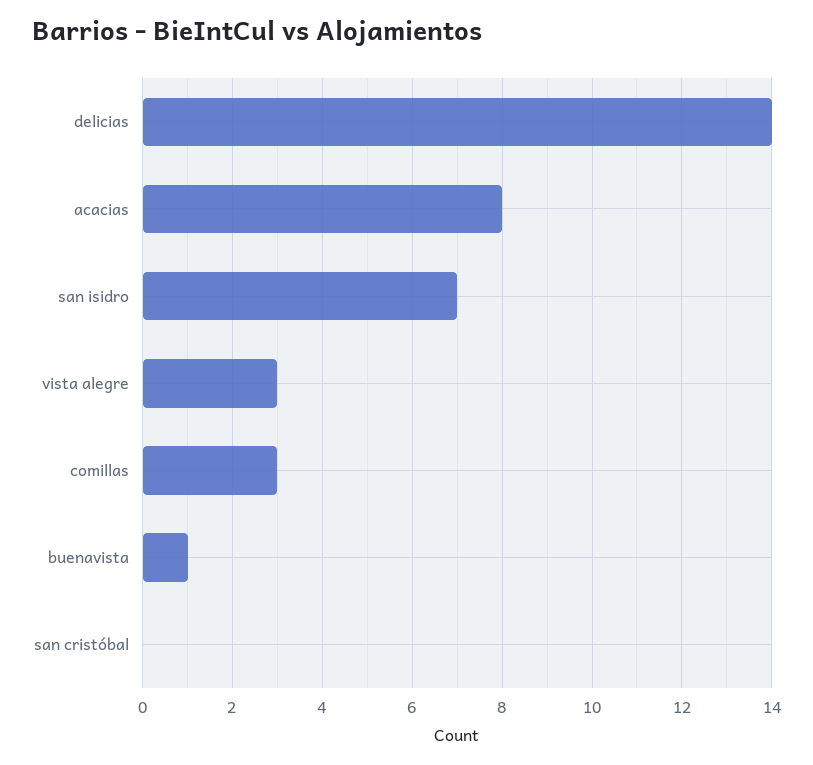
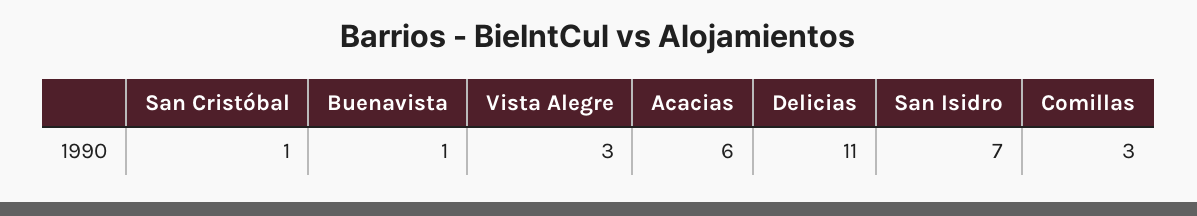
  {
-   "delicias": 14,
+   "delicias": 11,
-   "acacias": 8,
+   "acacias": 6,
    "san isidro": 7,
    "vista alegre": 3,
    "comillas": 3,
    "buenavista": 1,
-   "san cristóbal": 0
+   "san cristóbal": 1
  }

